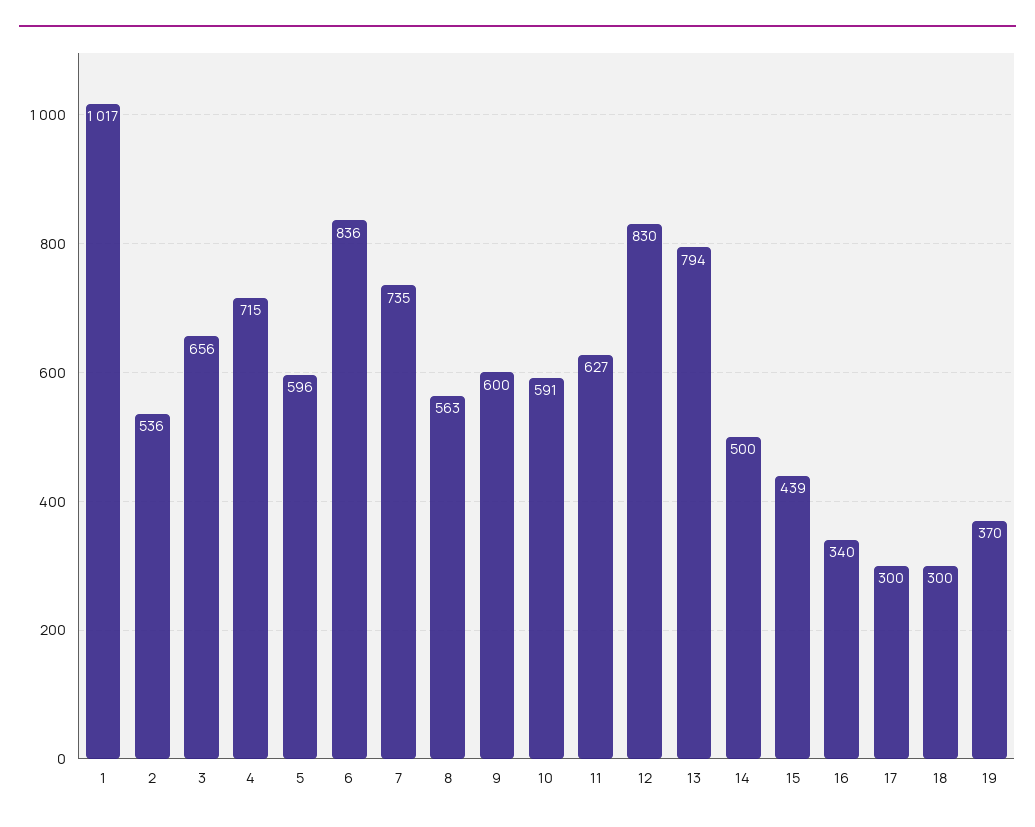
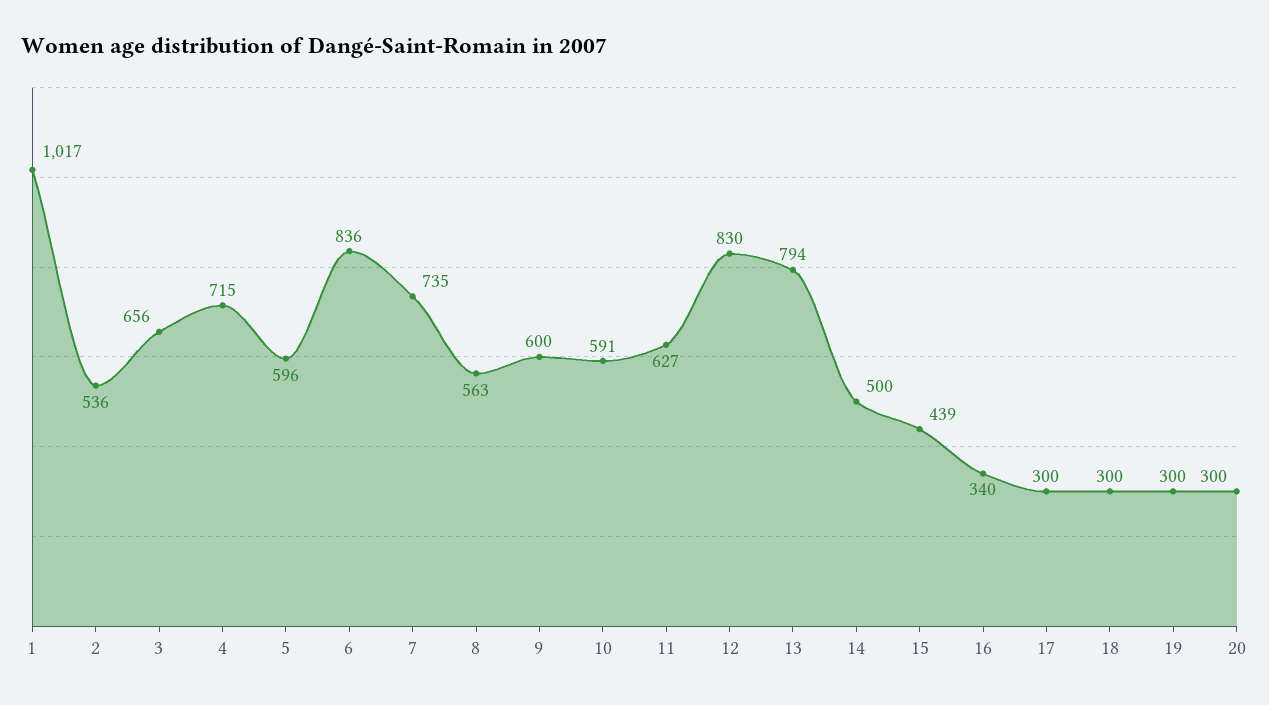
  {
    "1": 1017,
    "2": 536,
    "3": 656,
    "4": 715,
    "5": 596,
    "6": 836,
    "7": 735,
    "8": 563,
    "9": 600,
    "10": 591,
    "11": 627,
    "12": 830,
    "13": 794,
    "14": 500,
    "15": 439,
    "16": 340,
    "17": 300,
    "18": 300,
-   "19": 370
+   "19": 300,
+   "20": 300
  }

